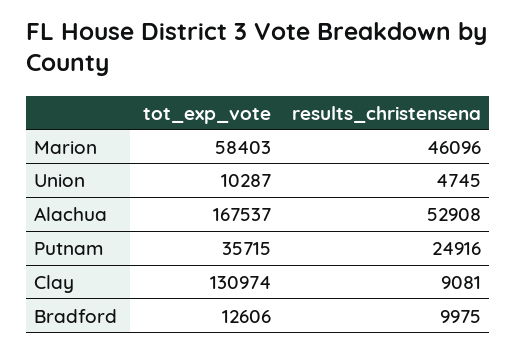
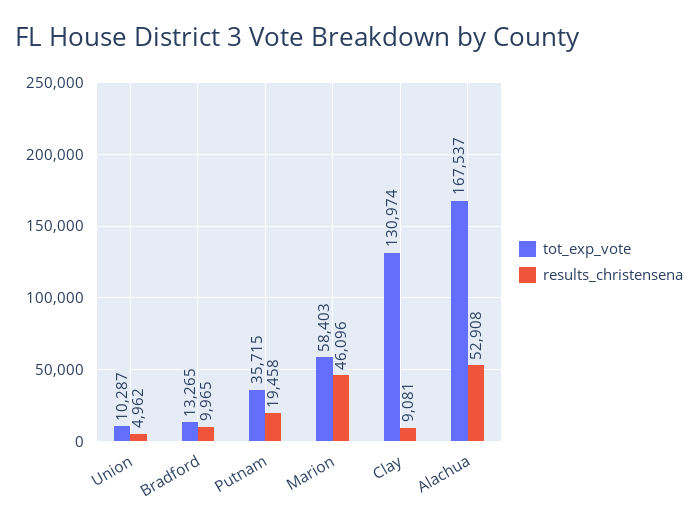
  {
    "tot_exp_vote": {
      "Marion": 58403,
      "Union": 10287,
      "Alachua": 167537,
      "Putnam": 35715,
      "Clay": 130974,
-     "Bradford": 12606
+     "Bradford": 13265
    },
    "results_christensena": {
      "Marion": 46096,
-     "Union": 4745,
+     "Union": 4962,
      "Alachua": 52908,
-     "Putnam": 24916,
+     "Putnam": 19458,
      "Clay": 9081,
-     "Bradford": 9975
+     "Bradford": 9965
    }
  }

